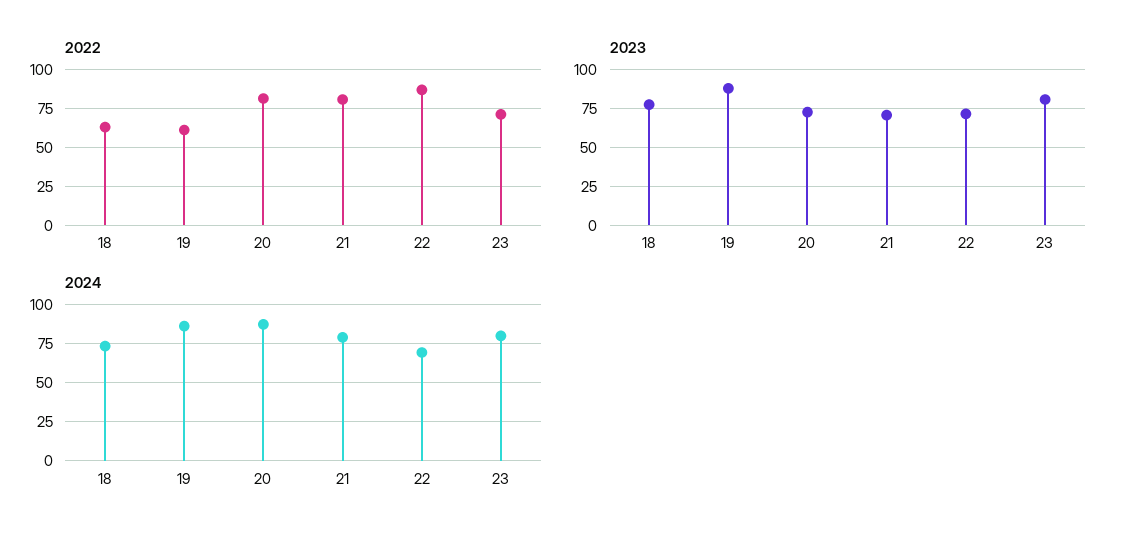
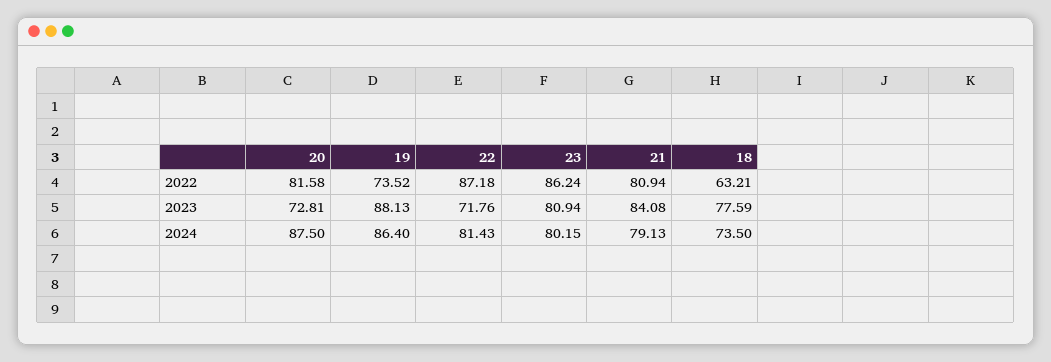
  {
    "2022": {
      "18": 63.21,
-     "19": 60,
+     "19": 73.52,
      "20": 81.58,
      "21": 80.94,
      "22": 87.18,
-     "23": 70
+     "23": 86.24
    },
    "2023": {
      "18": 77.59,
      "19": 88.13,
      "20": 72.81,
-     "21": 70,
+     "21": 84.08,
      "22": 71.76,
      "23": 80.94
    },
    "2024": {
      "18": 73.5,
      "19": 86.4,
      "20": 87.5,
      "21": 79.13,
-     "22": 70,
+     "22": 81.43,
      "23": 80.15
    }
  }

